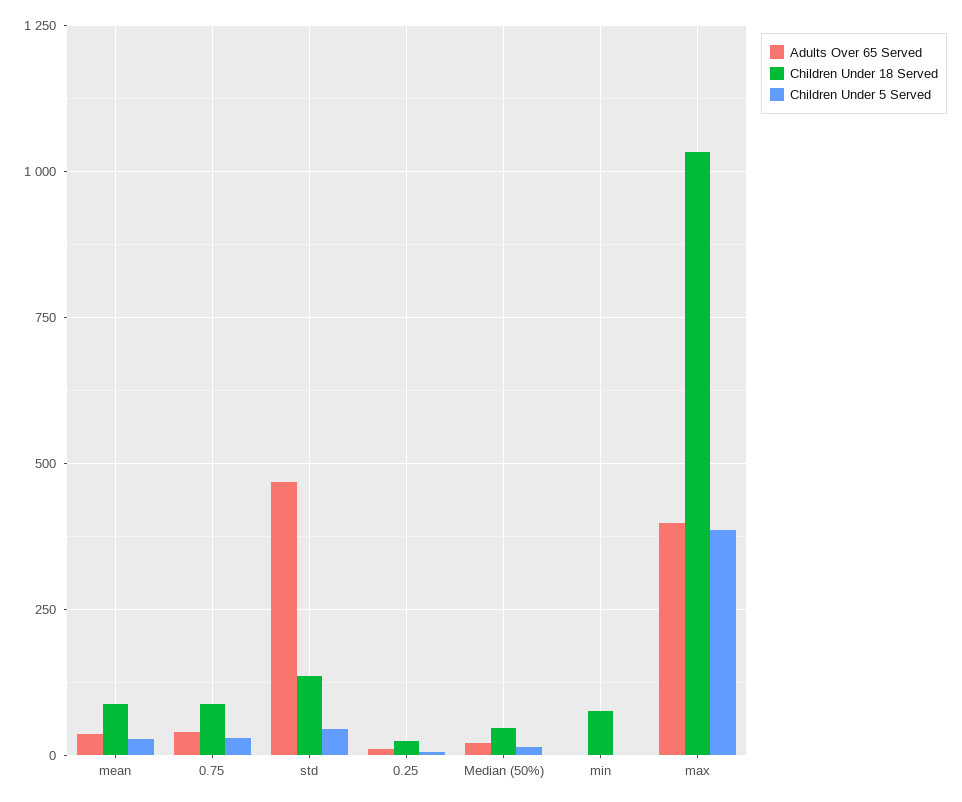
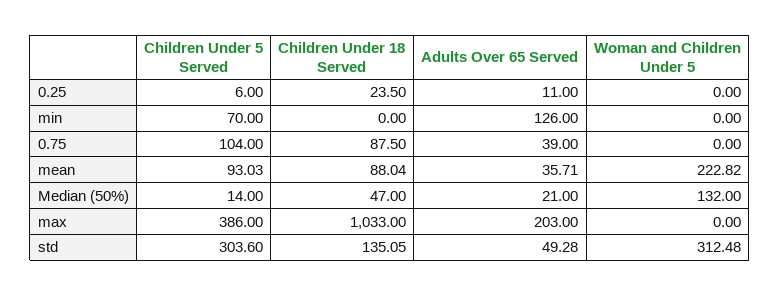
  {
    "Adults Over 65 Served": {
      "mean": 35.71,
      "0.75": 39,
-     "std": 475,
+     "std": 49.28,
      "0.25": 11,
      "Median (50%)": 21,
-     "min": 0,
+     "min": 126,
-     "max": 400
+     "max": 203
    },
    "Children Under 18 Served": {
      "mean": 88.04,
      "0.75": 87.5,
      "std": 135.05,
      "0.25": 23.5,
      "Median (50%)": 47,
-     "min": 75,
+     "min": 0,
      "max": 1033
    },
    "Children Under 5 Served": {
-     "mean": 25,
+     "mean": 93.03,
-     "0.75": 25,
+     "0.75": 104,
-     "std": 50,
+     "std": 303.6,
      "0.25": 6,
      "Median (50%)": 14,
-     "min": 0,
+     "min": 70,
      "max": 386
-   }
+   },
+   "Woman and Children Under 5": {
+     "0.25": 0,
+     "min": 0,
+     "0.75": 0,
+     "mean": 222.82,
+     "Median (50%)": 132,
+     "max": 0,
+     "std": 312.48
+   }
  }

